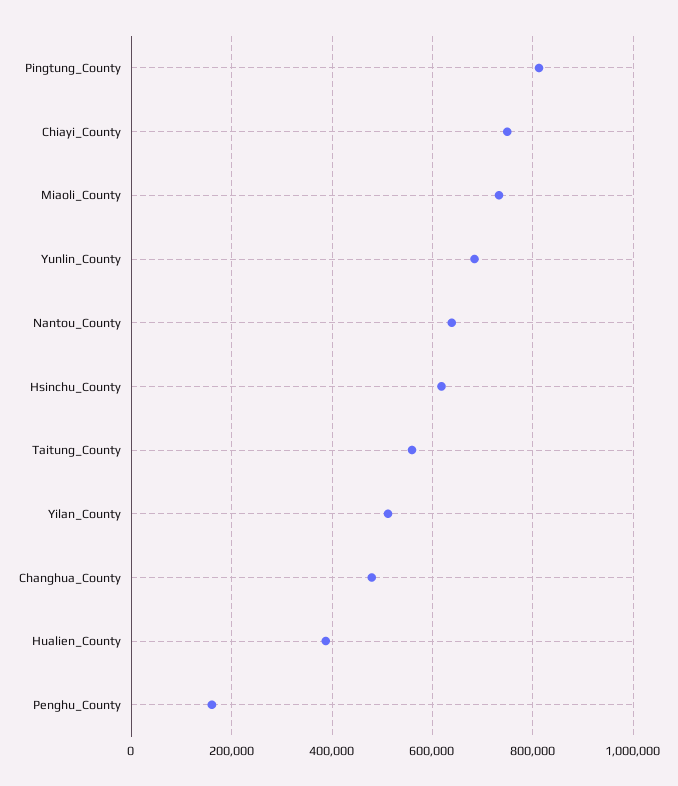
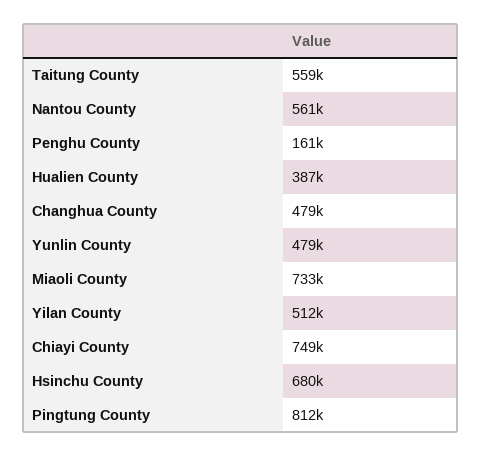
  {
    "Pingtung_County": 812000,
    "Chiayi_County": 749000,
    "Miaoli_County": 733000,
-   "Yunlin_County": 680000,
+   "Yunlin_County": 479000,
-   "Nantou_County": 640000,
+   "Nantou_County": 561000,
-   "Hsinchu_County": 620000,
+   "Hsinchu_County": 680000,
    "Taitung_County": 559000,
    "Yilan_County": 512000,
    "Changhua_County": 479000,
    "Hualien_County": 387000,
    "Penghu_County": 161000
  }

